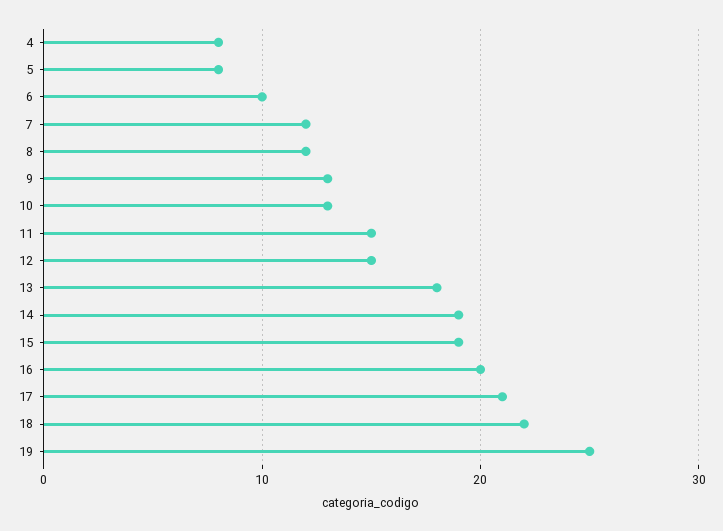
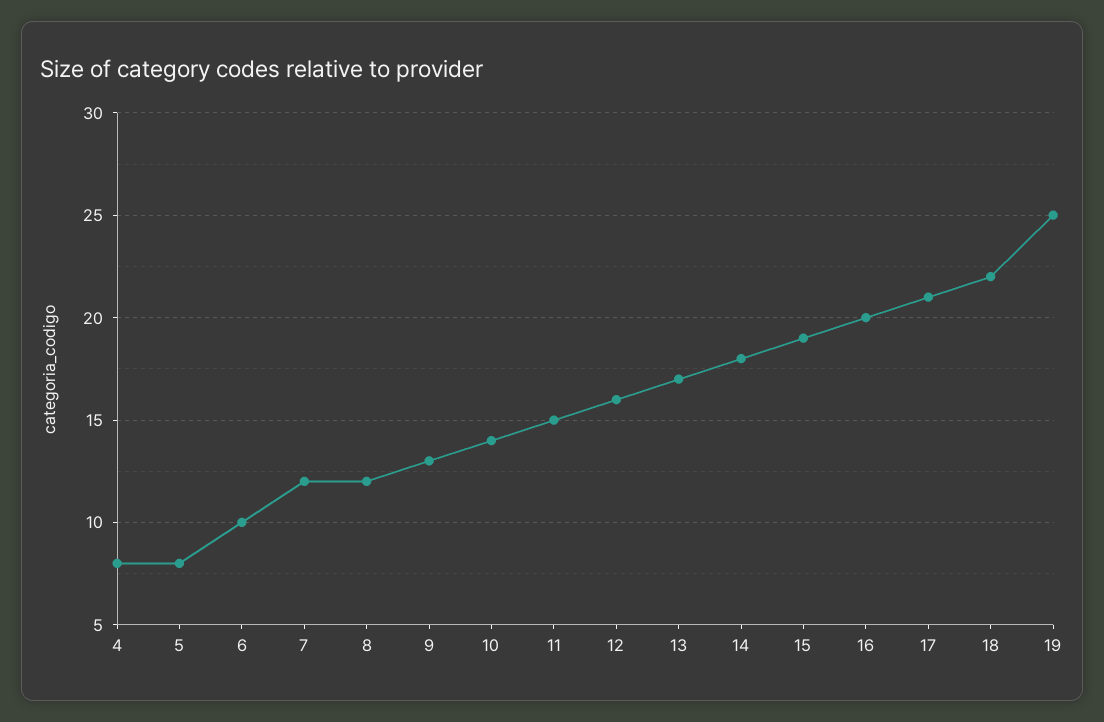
  {
    "4": 8,
    "5": 8,
    "6": 10,
    "7": 12,
    "8": 12,
    "9": 13,
-   "10": 13,
+   "10": 14,
    "11": 15,
-   "12": 15,
+   "12": 16,
-   "13": 18,
+   "13": 17,
-   "14": 19,
+   "14": 18,
    "15": 19,
    "16": 20,
    "17": 21,
    "18": 22,
    "19": 25
  }

